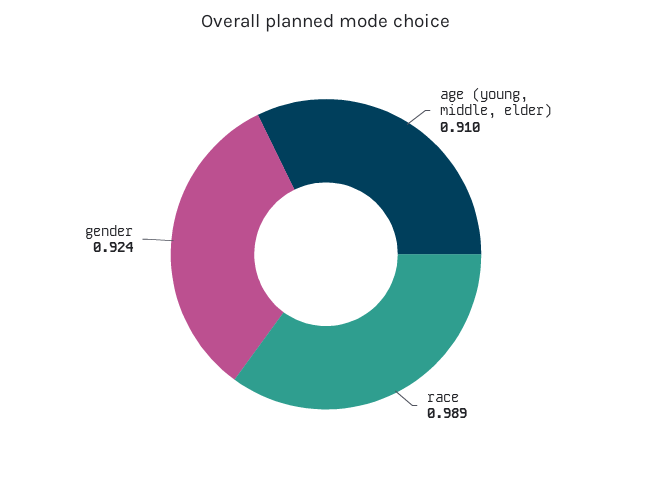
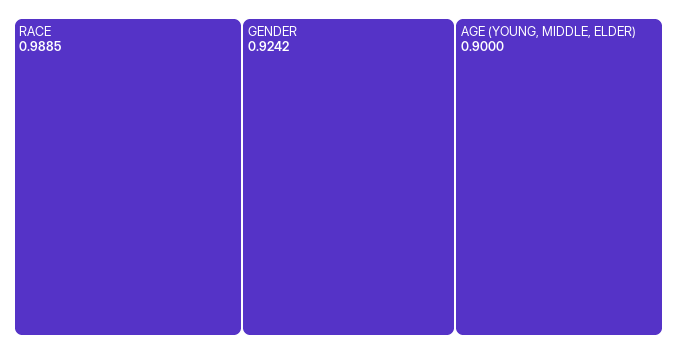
  {
-   "age (young, middle, elder)": 0.91,
+   "age (young, middle, elder)": 0.9,
    "race": 0.9885,
    "gender": 0.9242
  }

